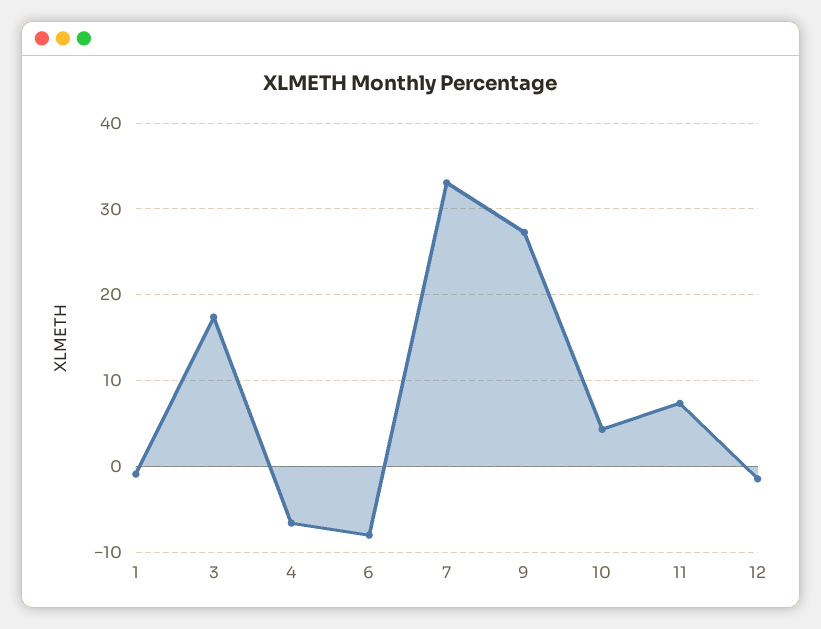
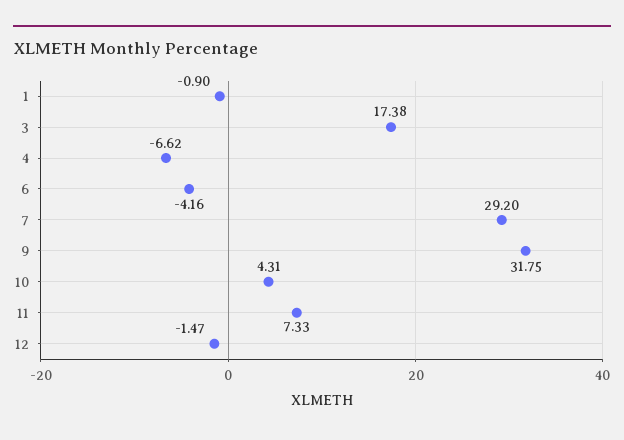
  {
    "1": -0.9,
    "3": 17.38,
    "4": -6.62,
-   "6": -8,
+   "6": -4.16,
-   "7": 33,
+   "7": 29.2,
-   "9": 27,
+   "9": 31.75,
    "10": 4.31,
    "11": 7.33,
    "12": -1.47
  }

